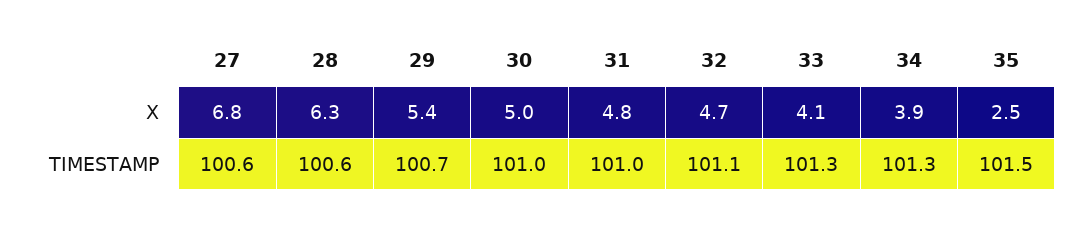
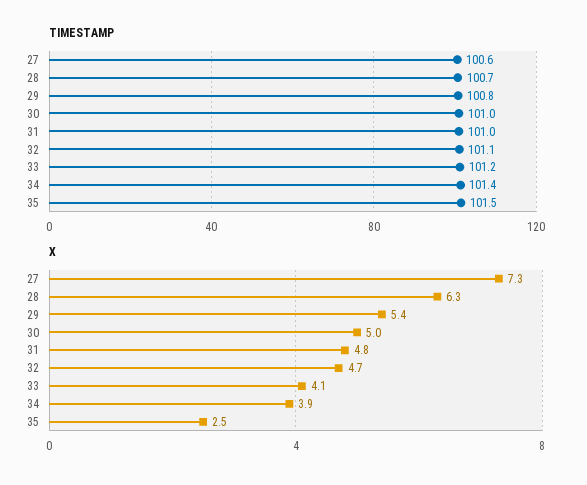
  {
    "X": {
-     "27": 6.8,
+     "27": 7.3,
      "28": 6.3,
      "29": 5.4,
      "30": 5,
      "31": 4.8,
      "32": 4.7,
      "33": 4.1,
      "34": 3.9,
      "35": 2.5
    },
    "TIMESTAMP": {
      "27": 100.6,
-     "28": 100.6,
+     "28": 100.7,
-     "29": 100.7,
+     "29": 100.8,
      "30": 101,
      "31": 101,
      "32": 101.1,
-     "33": 101.3,
+     "33": 101.2,
-     "34": 101.3,
+     "34": 101.4,
      "35": 101.5
    }
  }

